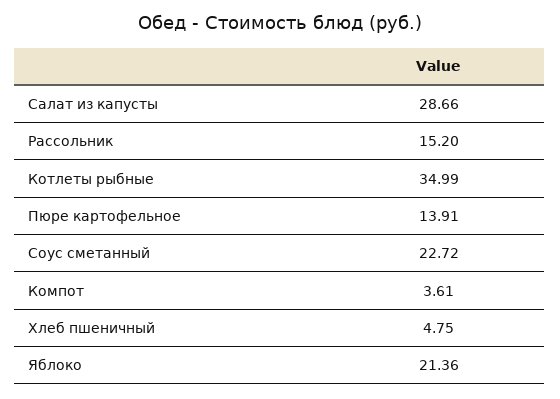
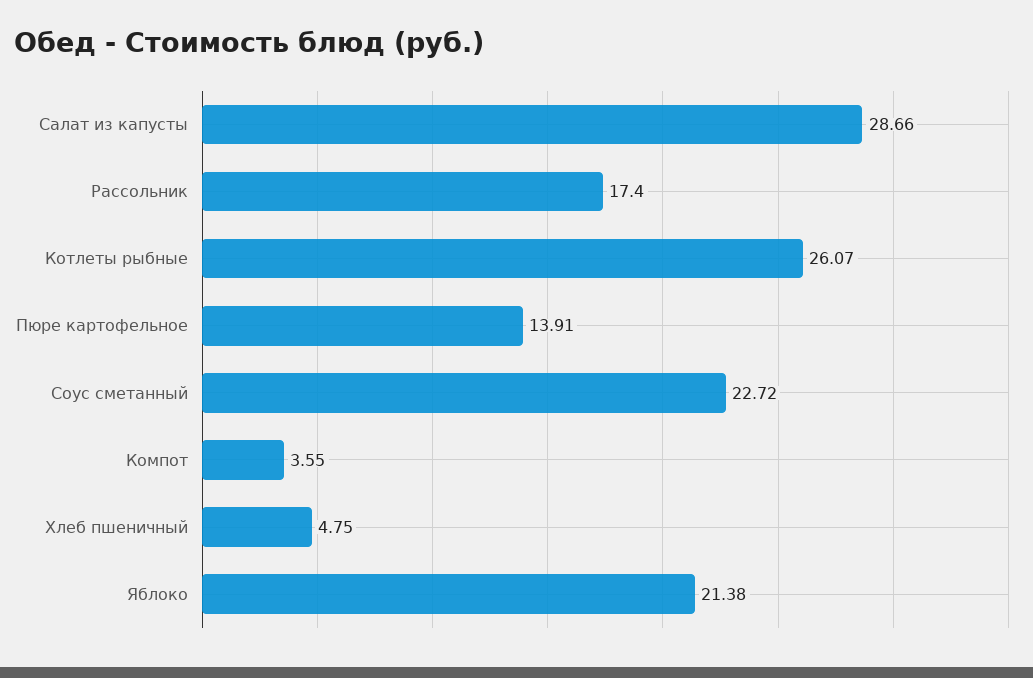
  {
    "Салат из капусты": 28.66,
-   "Рассольник": 15.2,
+   "Рассольник": 17.4,
-   "Котлеты рыбные": 34.99,
+   "Котлеты рыбные": 26.07,
    "Пюре картофельное": 13.91,
    "Соус сметанный": 22.72,
-   "Компот": 3.61,
+   "Компот": 3.55,
    "Хлеб пшеничный": 4.75,
-   "Яблоко": 21.36
+   "Яблоко": 21.38
  }

